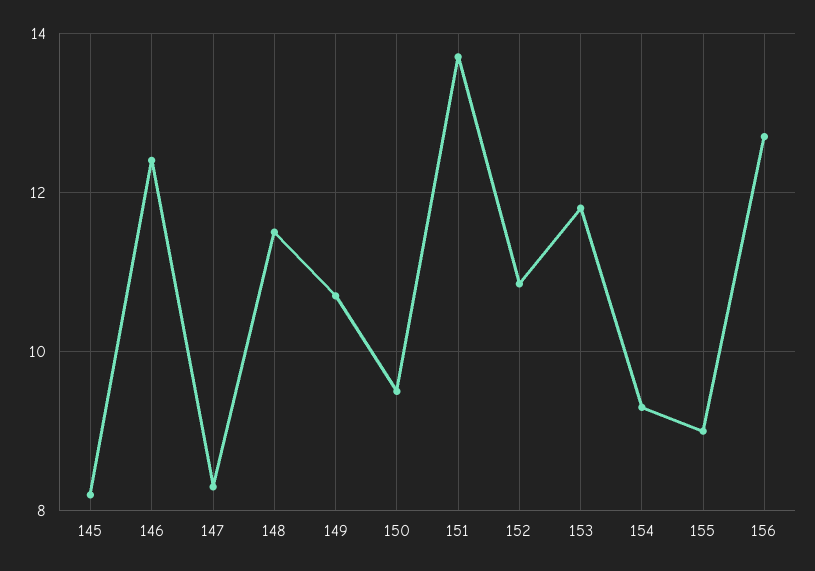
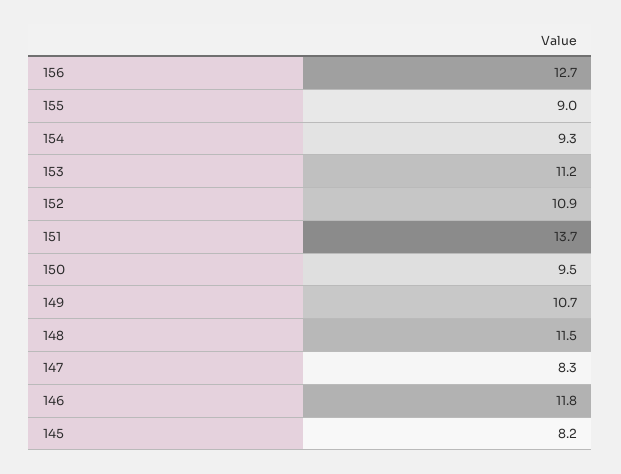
  {
    "145": 8.2,
-   "146": 12.4,
+   "146": 11.8,
    "147": 8.3,
    "148": 11.5,
    "149": 10.7,
    "150": 9.5,
    "151": 13.7,
    "152": 10.9,
-   "153": 11.8,
+   "153": 11.2,
    "154": 9.3,
    "155": 9,
    "156": 12.7
  }

